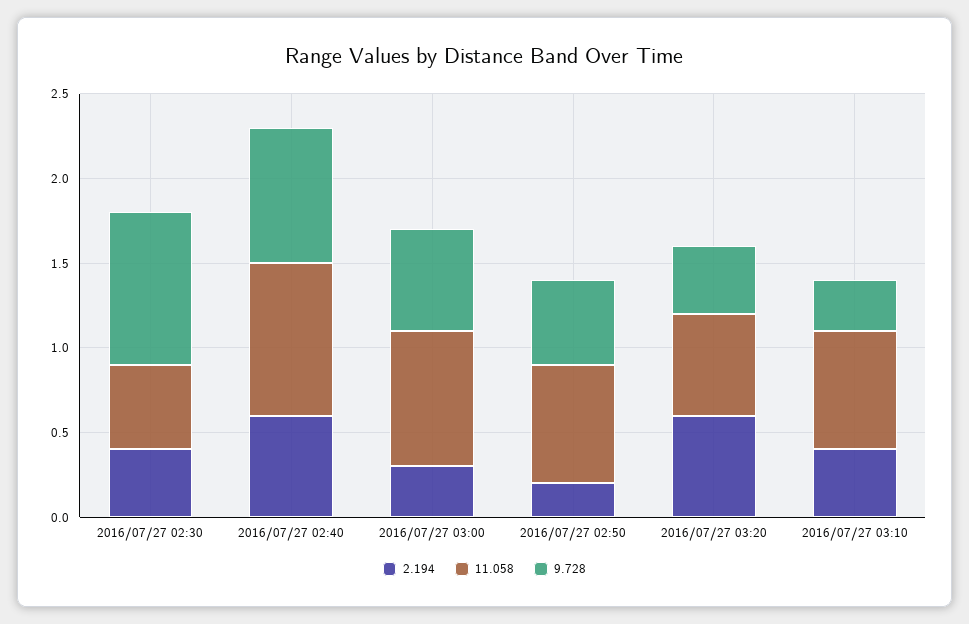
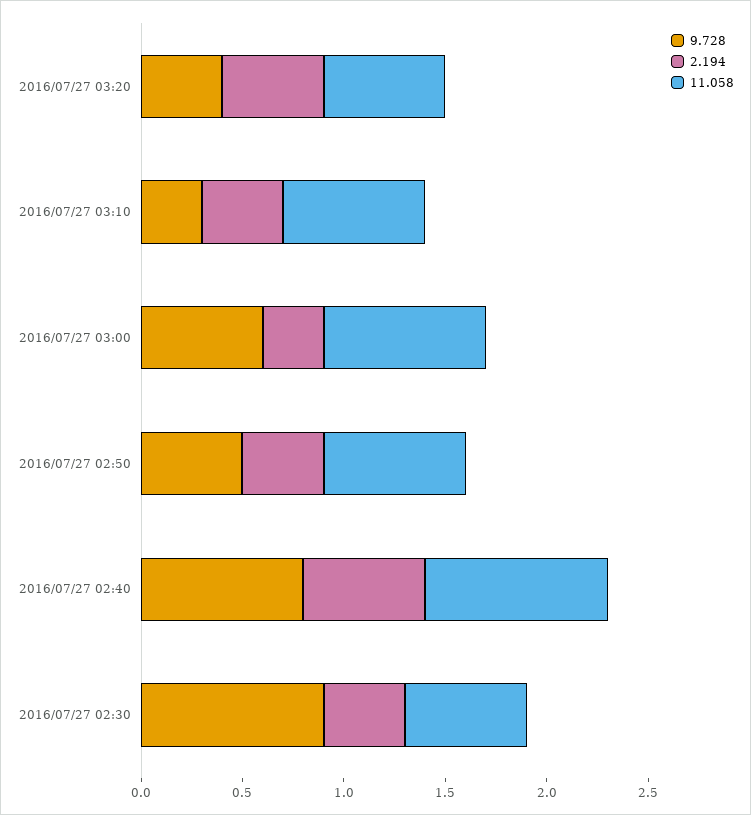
  {
    "2.194": {
      "2016/07/27 02:30": 0.4,
      "2016/07/27 02:40": 0.6,
      "2016/07/27 03:00": 0.3,
-     "2016/07/27 02:50": 0.2,
+     "2016/07/27 02:50": 0.4,
-     "2016/07/27 03:20": 0.6,
+     "2016/07/27 03:20": 0.5,
      "2016/07/27 03:10": 0.4
    },
    "11.058": {
-     "2016/07/27 02:30": 0.5,
+     "2016/07/27 02:30": 0.6,
      "2016/07/27 02:40": 0.9,
      "2016/07/27 03:00": 0.8,
      "2016/07/27 02:50": 0.7,
      "2016/07/27 03:20": 0.6,
      "2016/07/27 03:10": 0.7
    },
    "9.728": {
      "2016/07/27 02:30": 0.9,
      "2016/07/27 02:40": 0.8,
      "2016/07/27 03:00": 0.6,
      "2016/07/27 02:50": 0.5,
      "2016/07/27 03:20": 0.4,
      "2016/07/27 03:10": 0.3
    }
  }

